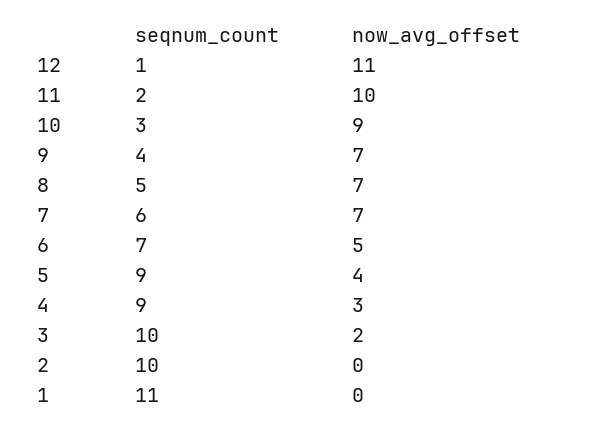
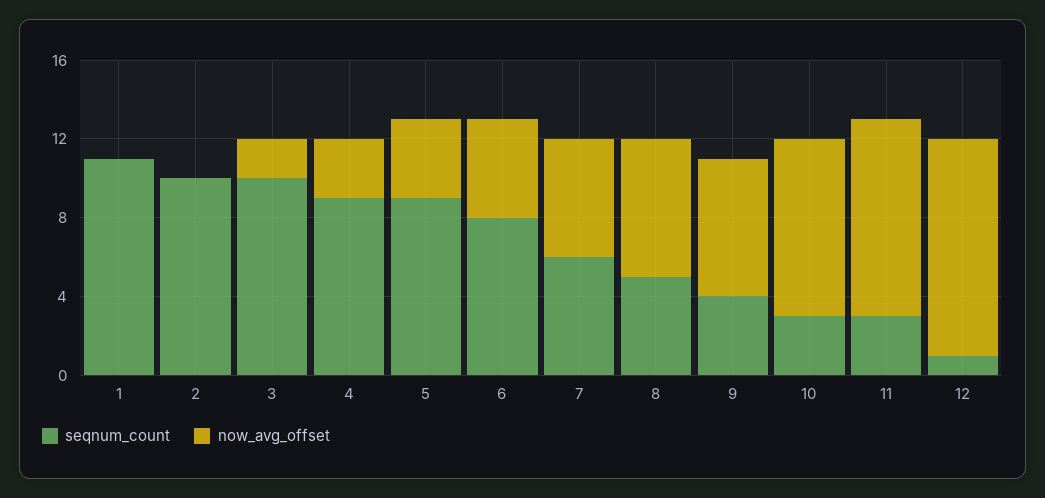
  {
    "seqnum_count": {
      "12": 1,
-     "11": 2,
+     "11": 3,
      "10": 3,
      "9": 4,
      "8": 5,
      "7": 6,
-     "6": 7,
+     "6": 8,
      "5": 9,
      "4": 9,
      "3": 10,
      "2": 10,
      "1": 11
    },
    "now_avg_offset": {
      "12": 11,
      "11": 10,
      "10": 9,
      "9": 7,
      "8": 7,
-     "7": 7,
+     "7": 6,
      "6": 5,
      "5": 4,
      "4": 3,
      "3": 2,
      "2": 0,
      "1": 0
    }
  }

